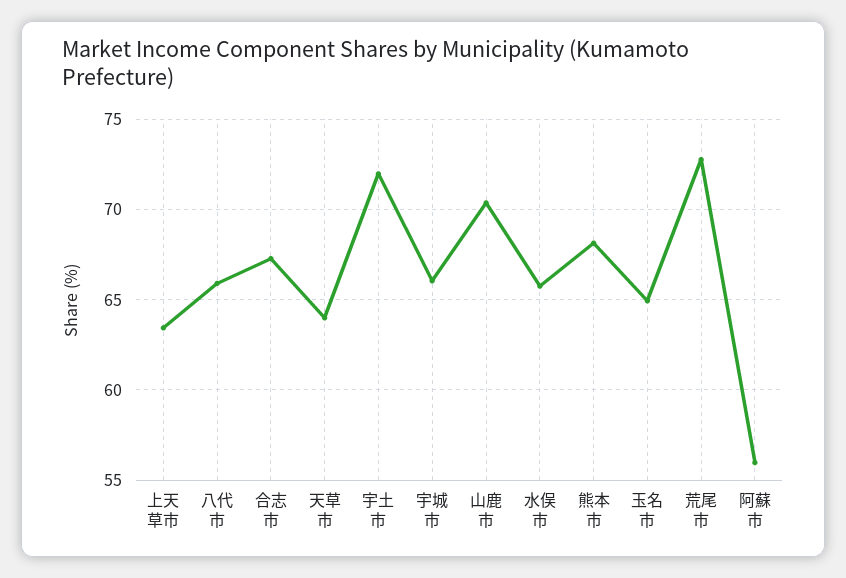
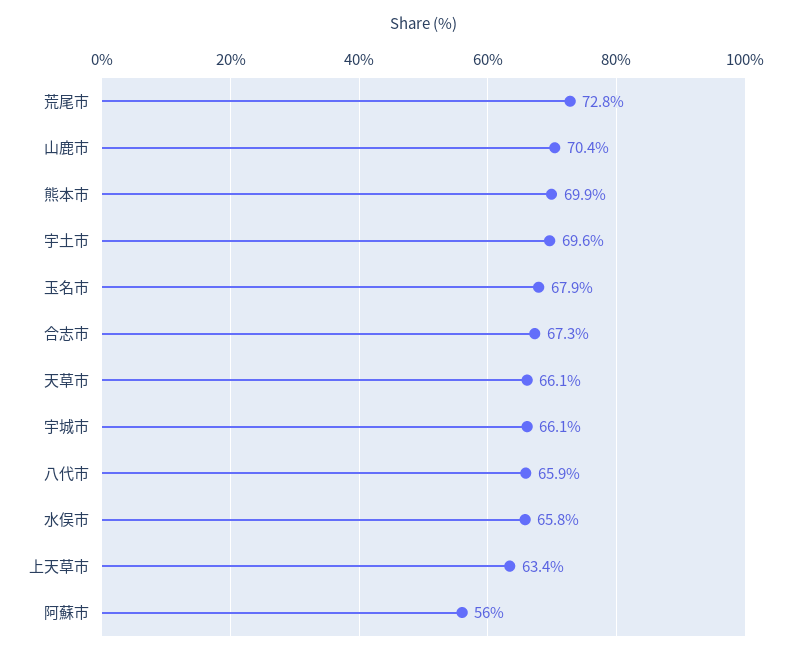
  {
    "上天草市": 63.4,
    "八代市": 65.9,
    "合志市": 67.3,
-   "天草市": 64,
+   "天草市": 66.1,
-   "宇土市": 72,
+   "宇土市": 69.6,
    "宇城市": 66.1,
    "山鹿市": 70.4,
    "水俣市": 65.8,
-   "熊本市": 68,
+   "熊本市": 69.9,
-   "玉名市": 65,
+   "玉名市": 67.9,
    "荒尾市": 72.8,
    "阿蘇市": 56
  }

